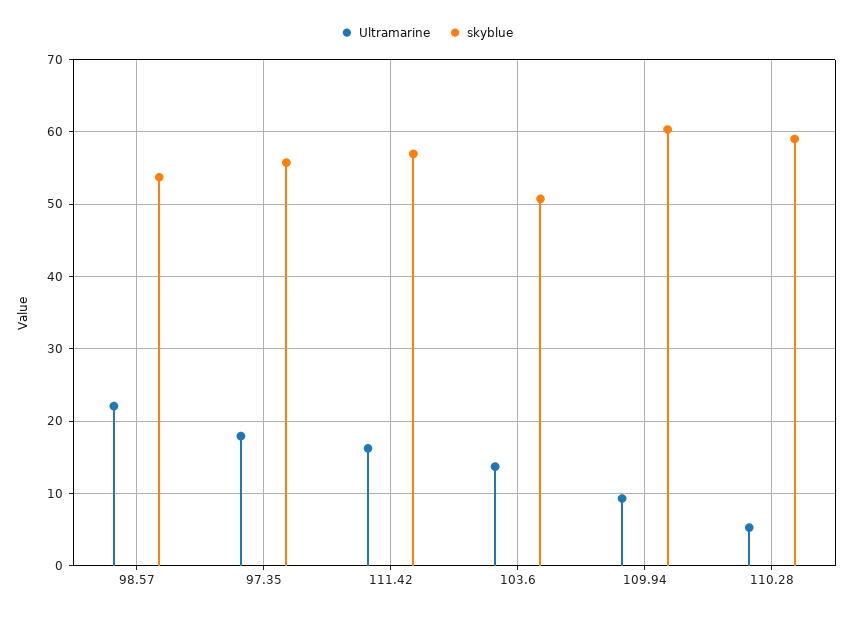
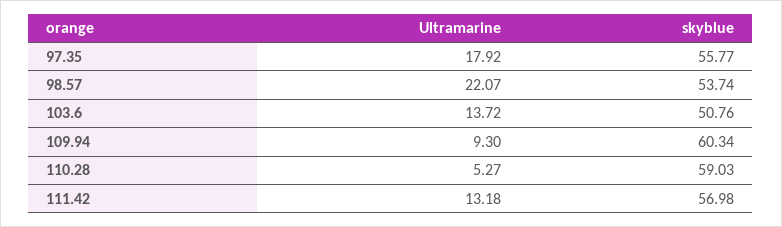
  {
    "Ultramarine": {
      "98.57": 22.07,
      "97.35": 17.92,
-     "111.42": 16,
+     "111.42": 13.18,
      "103.6": 13.72,
      "109.94": 9.3,
      "110.28": 5.27
    },
    "skyblue": {
      "98.57": 53.74,
      "97.35": 55.77,
      "111.42": 56.98,
      "103.6": 50.76,
      "109.94": 60.34,
      "110.28": 59.03
    }
  }

